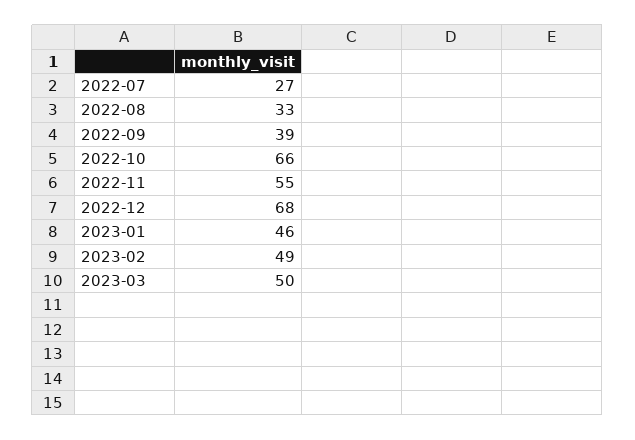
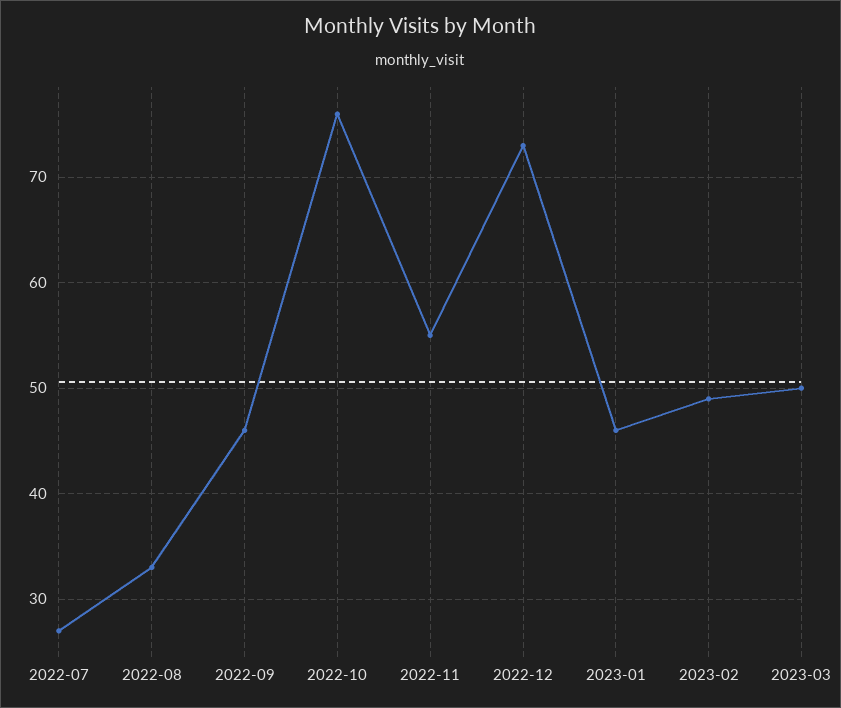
  {
    "2022-07": 27,
    "2022-08": 33,
-   "2022-09": 39,
+   "2022-09": 46,
-   "2022-10": 66,
+   "2022-10": 76,
    "2022-11": 55,
-   "2022-12": 68,
+   "2022-12": 73,
    "2023-01": 46,
    "2023-02": 49,
    "2023-03": 50
  }

